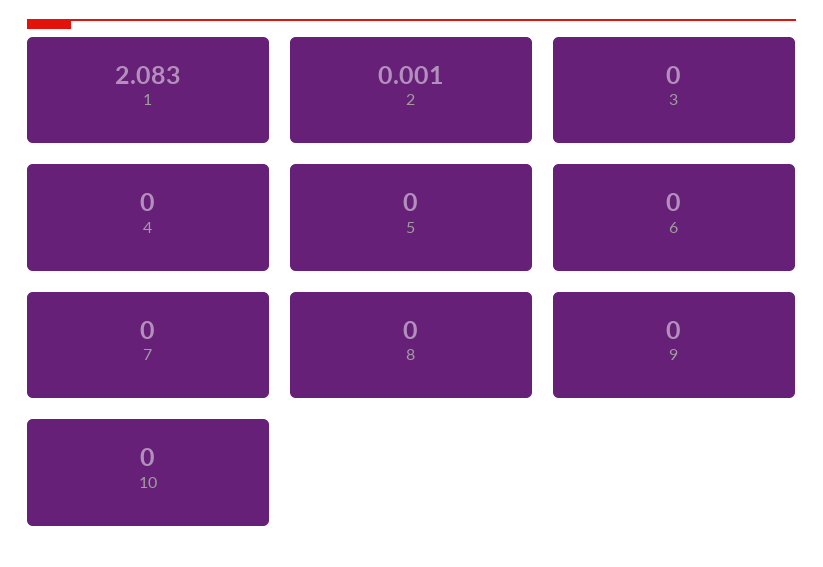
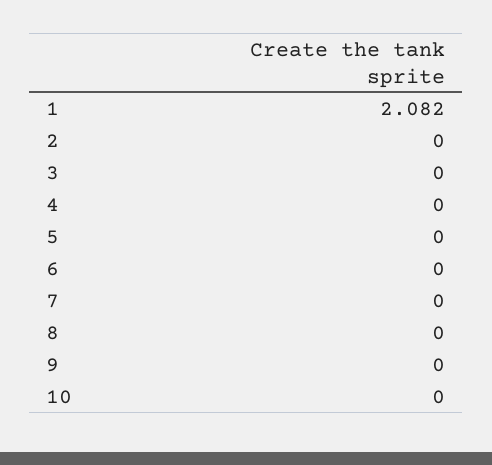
  {
-   "1": 2.083,
+   "1": 2.082,
-   "2": 0.001,
+   "2": 0,
    "3": 0,
    "4": 0,
    "5": 0,
    "6": 0,
    "7": 0,
    "8": 0,
    "9": 0,
    "10": 0
  }

